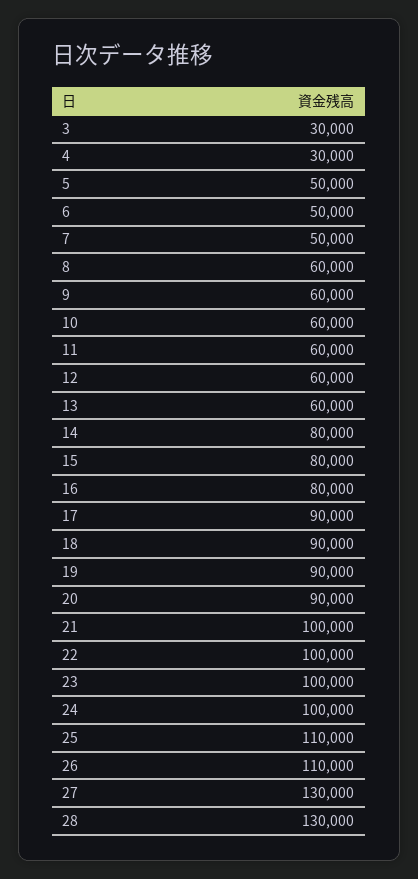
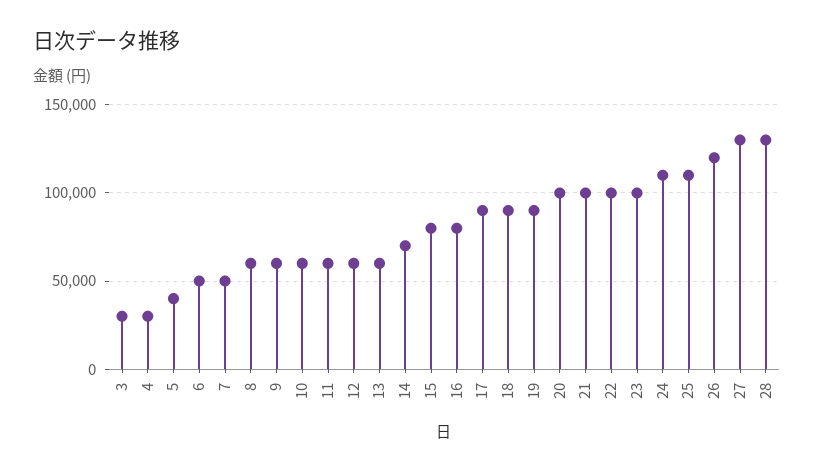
  {
    "3": 30000,
    "4": 30000,
-   "5": 50000,
+   "5": 40000,
    "6": 50000,
    "7": 50000,
    "8": 60000,
    "9": 60000,
    "10": 60000,
    "11": 60000,
    "12": 60000,
    "13": 60000,
-   "14": 80000,
+   "14": 70000,
    "15": 80000,
    "16": 80000,
    "17": 90000,
    "18": 90000,
    "19": 90000,
-   "20": 90000,
+   "20": 100000,
    "21": 100000,
    "22": 100000,
    "23": 100000,
-   "24": 100000,
+   "24": 110000,
    "25": 110000,
-   "26": 110000,
+   "26": 120000,
    "27": 130000,
    "28": 130000
  }

